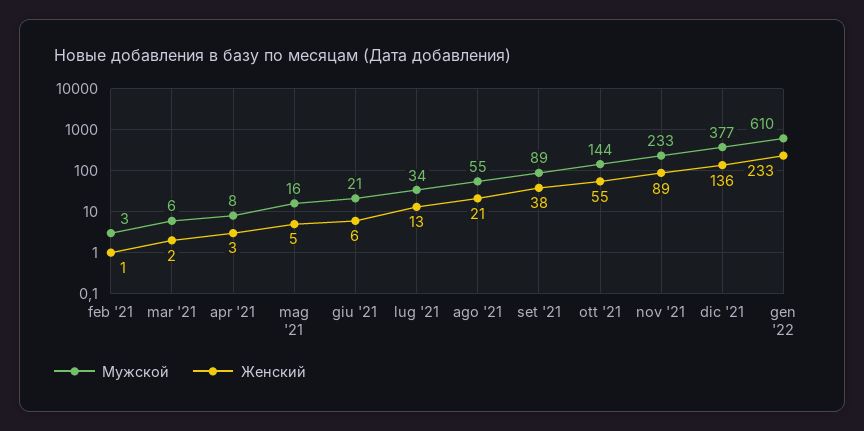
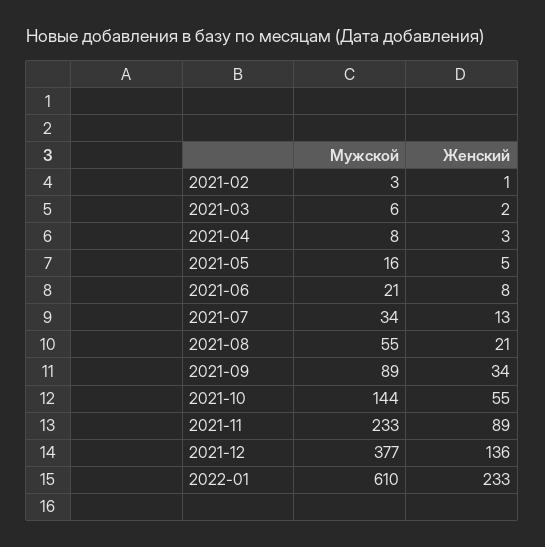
  {
    "Мужской": {
      "feb '21": 3,
      "mar '21": 6,
      "apr '21": 8,
      "mag '21": 16,
      "giu '21": 21,
      "lug '21": 34,
      "ago '21": 55,
      "set '21": 89,
      "ott '21": 144,
      "nov '21": 233,
      "dic '21": 377,
      "gen '22": 610
    },
    "Женский": {
      "feb '21": 1,
      "mar '21": 2,
      "apr '21": 3,
      "mag '21": 5,
-     "giu '21": 6,
+     "giu '21": 8,
      "lug '21": 13,
      "ago '21": 21,
-     "set '21": 38,
+     "set '21": 34,
      "ott '21": 55,
      "nov '21": 89,
      "dic '21": 136,
      "gen '22": 233
    }
  }

